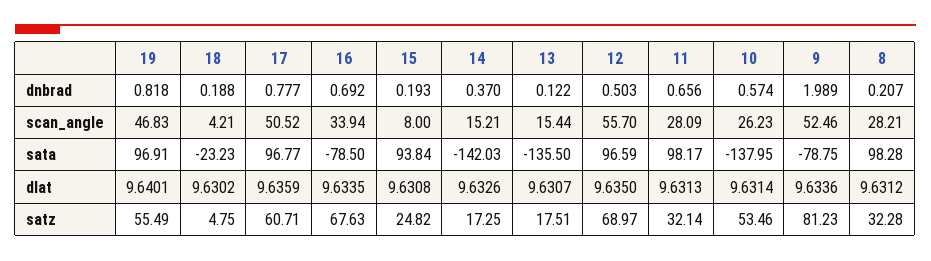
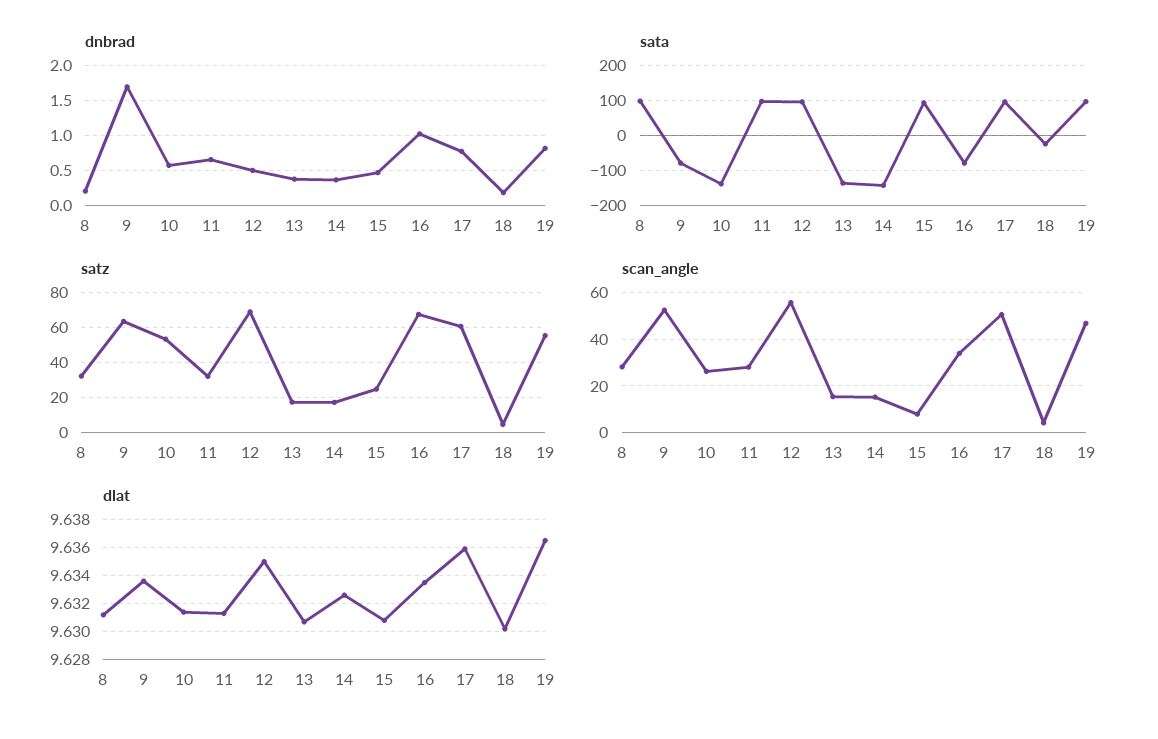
  {
    "dnbrad": {
      "19": 0.818,
      "18": 0.188,
      "17": 0.777,
-     "16": 0.692,
+     "16": 1,
-     "15": 0.193,
+     "15": 0.5,
      "14": 0.37,
-     "13": 0.122,
+     "13": 0.4,
      "12": 0.503,
      "11": 0.656,
      "10": 0.574,
-     "9": 1.989,
+     "9": 1.7,
      "8": 0.207
    },
    "scan_angle": {
      "19": 46.83,
      "18": 4.21,
      "17": 50.52,
      "16": 33.94,
      "15": 8,
      "14": 15.21,
      "13": 15.44,
      "12": 55.7,
      "11": 28.09,
      "10": 26.23,
      "9": 52.46,
      "8": 28.21
    },
    "sata": {
      "19": 96.91,
      "18": -23.23,
      "17": 96.77,
      "16": -78.5,
      "15": 93.84,
      "14": -142.03,
      "13": -135.5,
      "12": 96.59,
      "11": 98.17,
      "10": -137.95,
      "9": -78.75,
      "8": 98.28
    },
    "dlat": {
-     "19": 9.6401,
+     "19": 9.6365,
      "18": 9.6302,
      "17": 9.6359,
      "16": 9.6335,
      "15": 9.6308,
      "14": 9.6326,
      "13": 9.6307,
      "12": 9.635,
      "11": 9.6313,
      "10": 9.6314,
      "9": 9.6336,
      "8": 9.6312
    },
    "satz": {
      "19": 55.49,
      "18": 4.75,
      "17": 60.71,
      "16": 67.63,
      "15": 24.82,
      "14": 17.25,
      "13": 17.51,
      "12": 68.97,
      "11": 32.14,
      "10": 53.46,
-     "9": 81.23,
+     "9": 65,
      "8": 32.28
    }
  }

